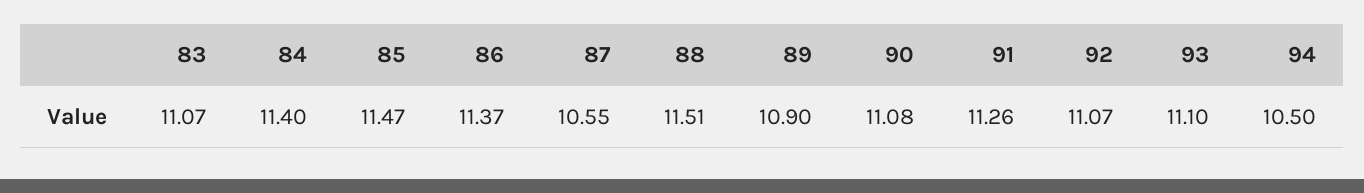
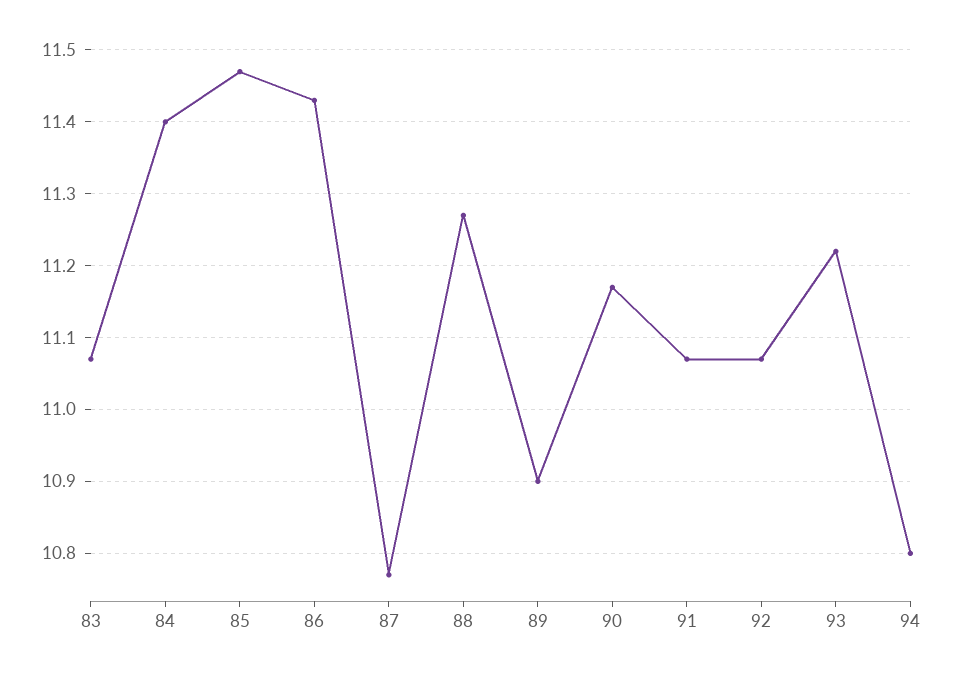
  {
    "83": 11.07,
    "84": 11.4,
    "85": 11.47,
-   "86": 11.37,
+   "86": 11.43,
-   "87": 10.55,
+   "87": 10.77,
-   "88": 11.51,
+   "88": 11.27,
    "89": 10.9,
-   "90": 11.08,
+   "90": 11.17,
-   "91": 11.26,
+   "91": 11.07,
    "92": 11.07,
-   "93": 11.1,
+   "93": 11.22,
-   "94": 10.5
+   "94": 10.8
  }

